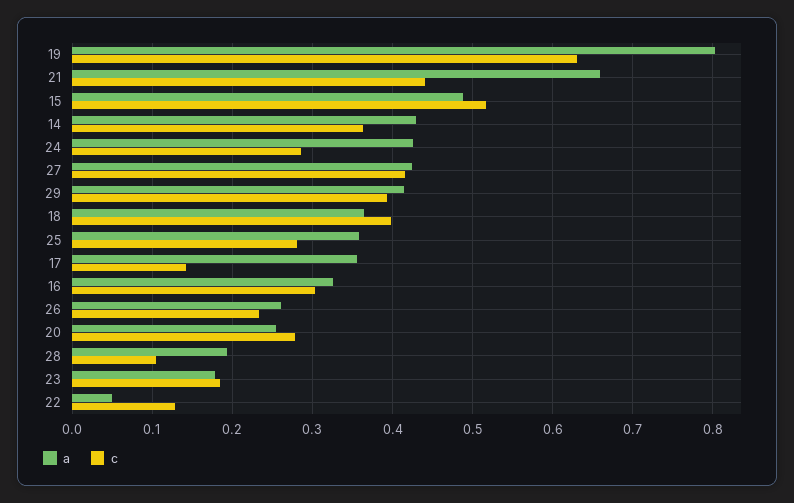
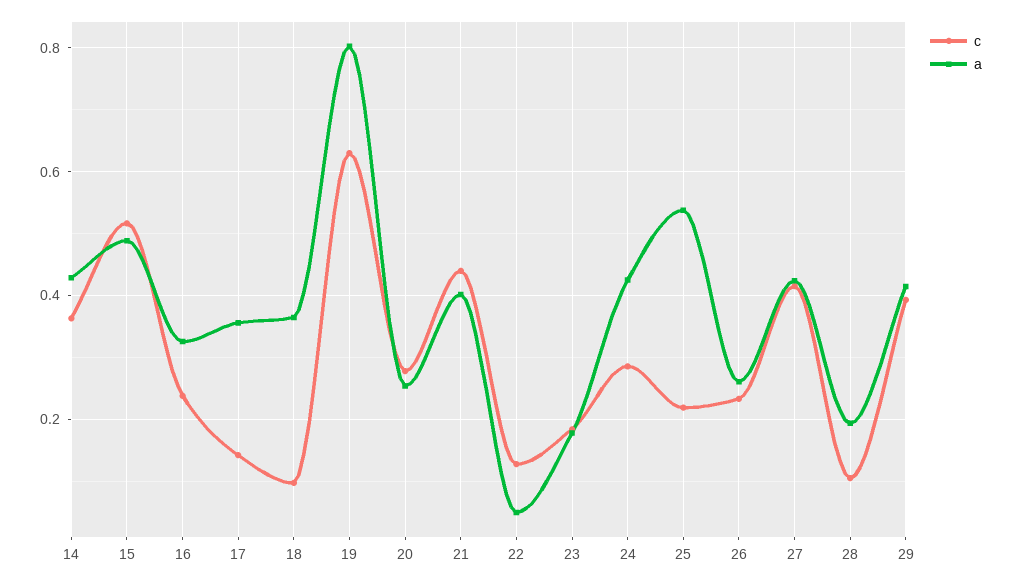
  {
    "a": {
      "19": 0.8,
-     "21": 0.66,
+     "21": 0.4,
      "15": 0.49,
      "14": 0.43,
      "24": 0.43,
      "27": 0.42,
      "29": 0.41,
      "18": 0.36,
-     "25": 0.36,
+     "25": 0.54,
      "17": 0.36,
      "16": 0.33,
      "26": 0.26,
      "20": 0.25,
      "28": 0.19,
      "23": 0.18,
      "22": 0.05
    },
    "c": {
      "19": 0.63,
      "21": 0.44,
      "15": 0.52,
      "14": 0.36,
      "24": 0.29,
      "27": 0.42,
      "29": 0.39,
-     "18": 0.4,
+     "18": 0.1,
-     "25": 0.28,
+     "25": 0.22,
      "17": 0.14,
-     "16": 0.3,
+     "16": 0.24,
      "26": 0.23,
      "20": 0.28,
      "28": 0.11,
      "23": 0.18,
      "22": 0.13
    }
  }

